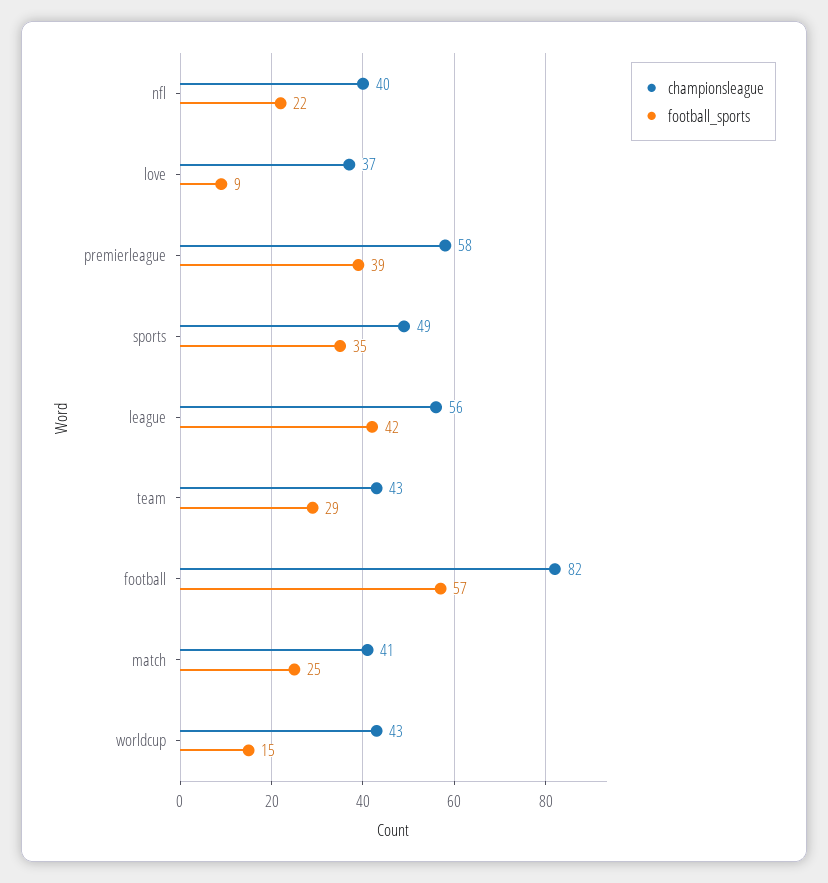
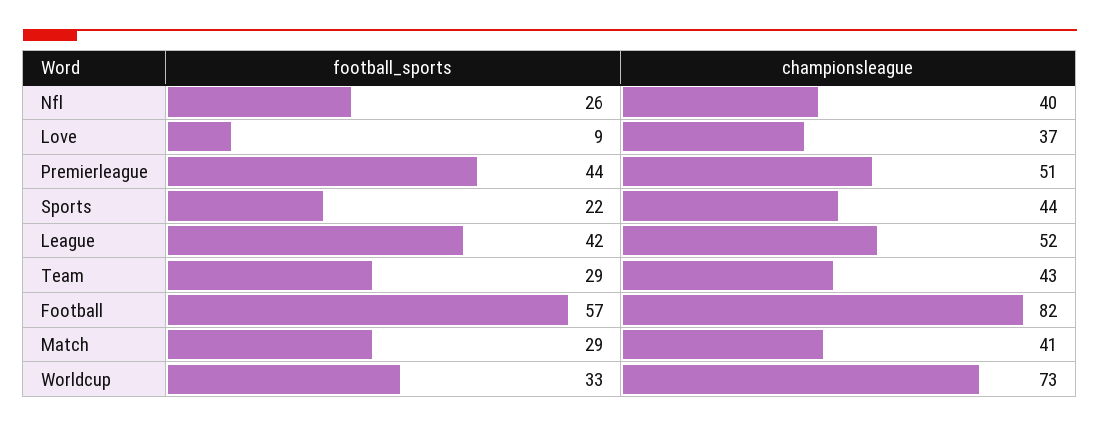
  {
    "championsleague": {
      "nfl": 40,
      "love": 37,
-     "premierleague": 58,
+     "premierleague": 51,
-     "sports": 49,
+     "sports": 44,
-     "league": 56,
+     "league": 52,
      "team": 43,
      "football": 82,
      "match": 41,
-     "worldcup": 43
+     "worldcup": 73
    },
    "football_sports": {
-     "nfl": 22,
+     "nfl": 26,
      "love": 9,
-     "premierleague": 39,
+     "premierleague": 44,
-     "sports": 35,
+     "sports": 22,
      "league": 42,
      "team": 29,
      "football": 57,
-     "match": 25,
+     "match": 29,
-     "worldcup": 15
+     "worldcup": 33
    }
  }

